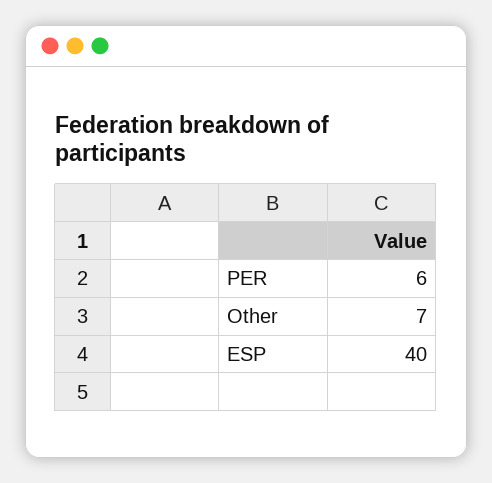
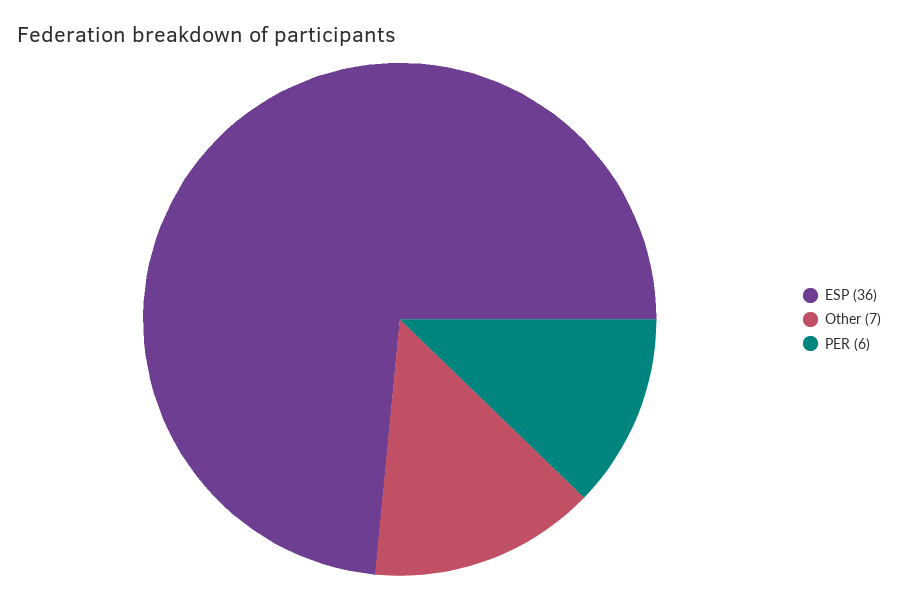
  {
    "PER": 6,
    "Other": 7,
-   "ESP": 40
+   "ESP": 36
  }

